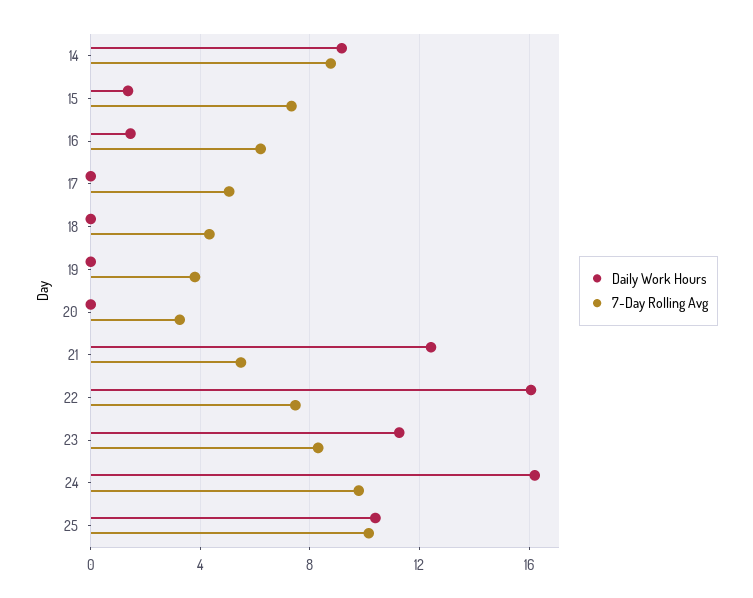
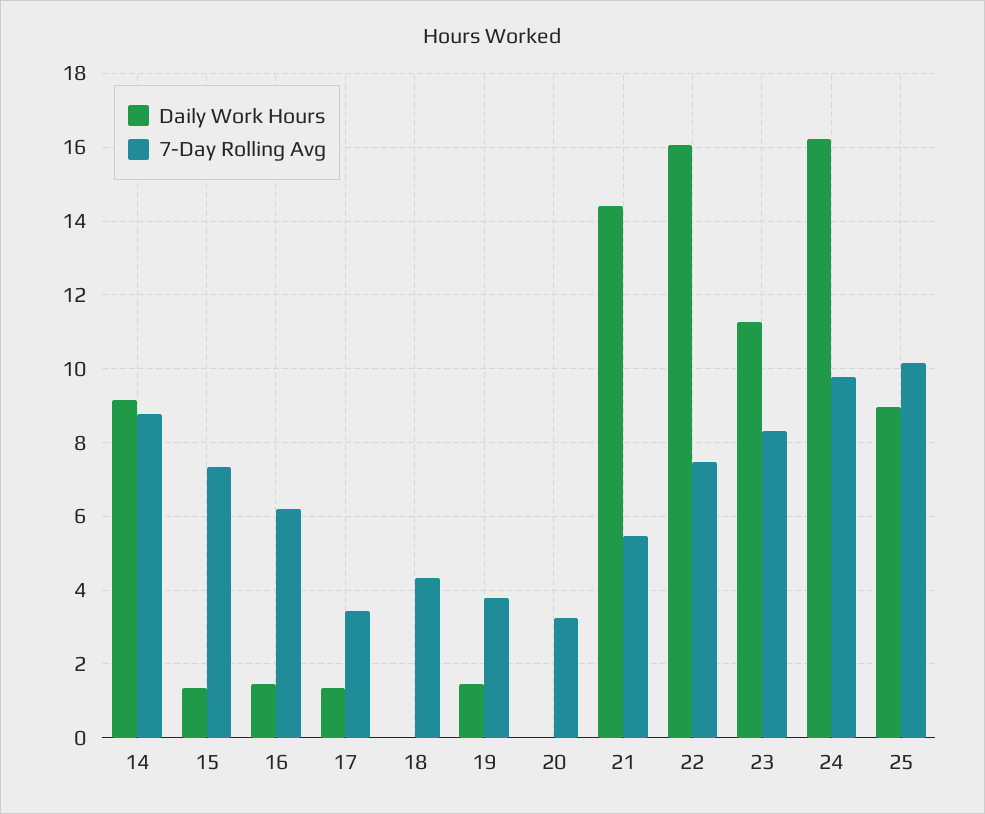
  {
    "Daily Work Hours": {
      "14": 9.2,
      "15": 1.4,
      "16": 1.4,
-     "17": 0,
+     "17": 1.4,
      "18": 0,
-     "19": 0,
+     "19": 1.4,
      "20": 0,
-     "21": 12.5,
+     "21": 14.4,
      "22": 16,
      "23": 11.2,
      "24": 16.2,
-     "25": 10.5
+     "25": 9
    },
    "7-Day Rolling Avg": {
      "14": 8.8,
      "15": 7.4,
      "16": 6.2,
-     "17": 5,
+     "17": 3.4,
      "18": 4.4,
      "19": 3.8,
      "20": 3.2,
      "21": 5.4,
      "22": 7.4,
      "23": 8.4,
      "24": 9.8,
      "25": 10.2
    }
  }

